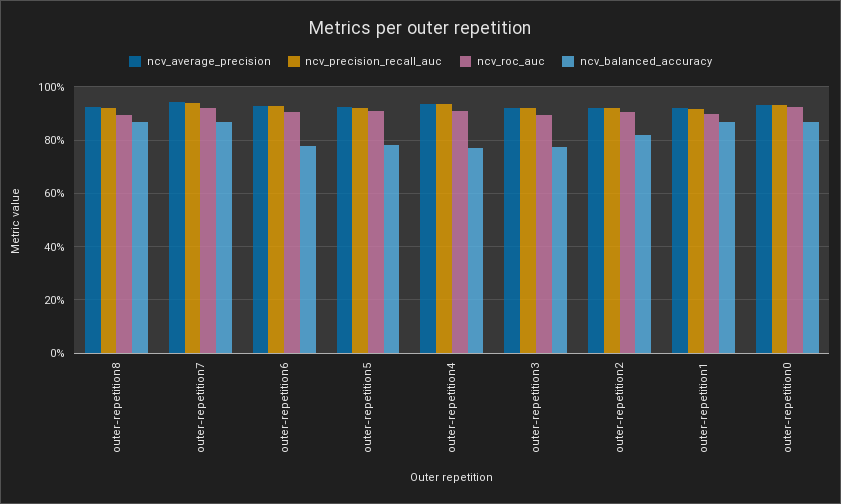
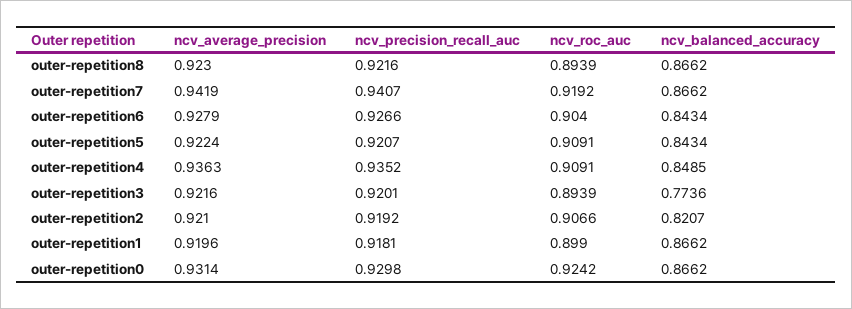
  {
    "ncv_average_precision": {
      "outer-repetition8": 0.923,
      "outer-repetition7": 0.9419,
      "outer-repetition6": 0.9279,
      "outer-repetition5": 0.9224,
      "outer-repetition4": 0.9363,
      "outer-repetition3": 0.9216,
      "outer-repetition2": 0.921,
      "outer-repetition1": 0.9196,
      "outer-repetition0": 0.9314
    },
    "ncv_precision_recall_auc": {
      "outer-repetition8": 0.9216,
      "outer-repetition7": 0.9407,
      "outer-repetition6": 0.9266,
      "outer-repetition5": 0.9207,
      "outer-repetition4": 0.9352,
      "outer-repetition3": 0.9201,
      "outer-repetition2": 0.9192,
      "outer-repetition1": 0.9181,
      "outer-repetition0": 0.9298
    },
    "ncv_roc_auc": {
      "outer-repetition8": 0.8939,
      "outer-repetition7": 0.9192,
      "outer-repetition6": 0.904,
      "outer-repetition5": 0.9091,
      "outer-repetition4": 0.9091,
      "outer-repetition3": 0.8939,
      "outer-repetition2": 0.9066,
      "outer-repetition1": 0.899,
      "outer-repetition0": 0.9242
    },
    "ncv_balanced_accuracy": {
      "outer-repetition8": 0.8662,
      "outer-repetition7": 0.8662,
-     "outer-repetition6": 0.775,
+     "outer-repetition6": 0.8434,
-     "outer-repetition5": 0.775,
+     "outer-repetition5": 0.8434,
-     "outer-repetition4": 0.775,
+     "outer-repetition4": 0.8485,
      "outer-repetition3": 0.7736,
      "outer-repetition2": 0.8207,
      "outer-repetition1": 0.8662,
      "outer-repetition0": 0.8662
    }
  }

